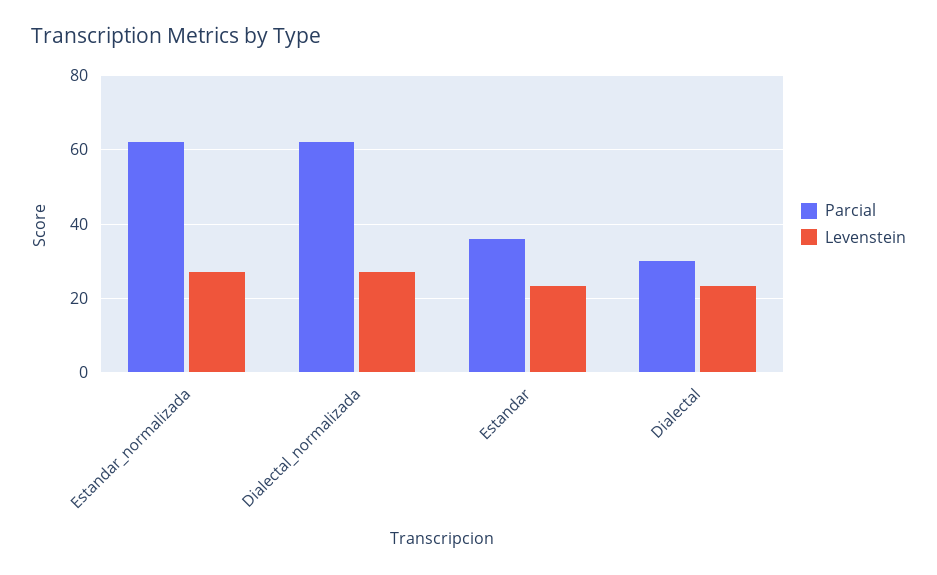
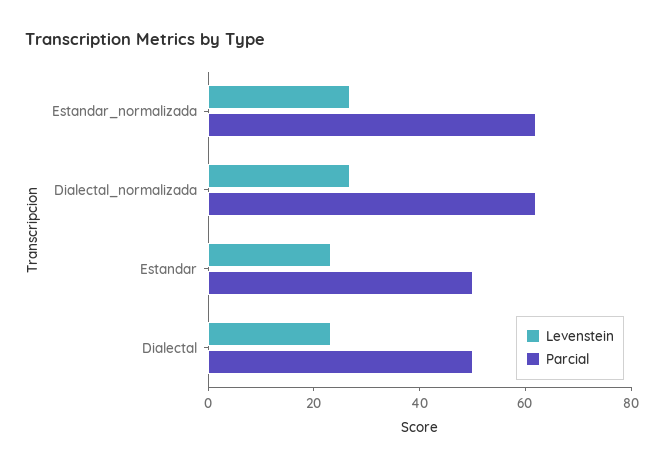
  {
    "Parcial": {
      "Estandar_normalizada": 62,
      "Dialectal_normalizada": 62,
-     "Estandar": 36,
+     "Estandar": 50,
-     "Dialectal": 30
+     "Dialectal": 50
    },
    "Levenstein": {
      "Estandar_normalizada": 26,
      "Dialectal_normalizada": 26,
      "Estandar": 24,
      "Dialectal": 24
    }
  }

